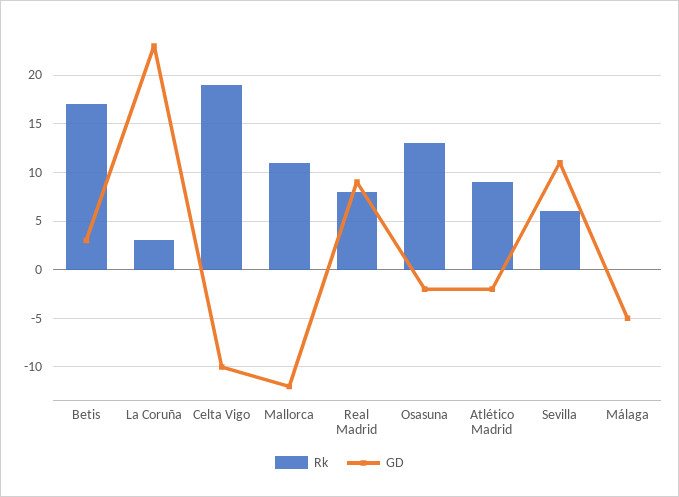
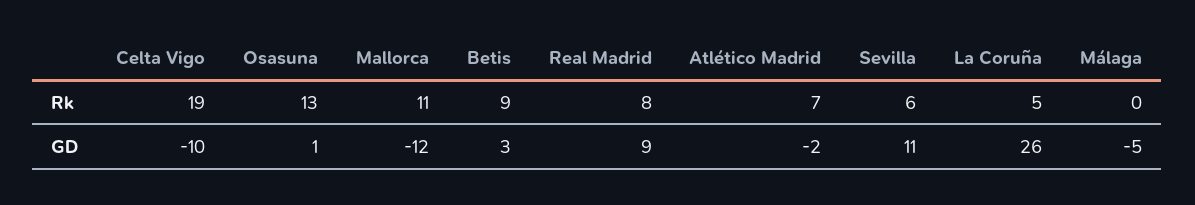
  {
    "Rk": {
-     "Betis": 17,
+     "Betis": 9,
-     "La Coruña": 3,
+     "La Coruña": 5,
      "Celta Vigo": 19,
      "Mallorca": 11,
      "Real Madrid": 8,
      "Osasuna": 13,
-     "Atlético Madrid": 9,
+     "Atlético Madrid": 7,
      "Sevilla": 6,
      "Málaga": 0
    },
    "GD": {
      "Betis": 3,
-     "La Coruña": 23,
+     "La Coruña": 26,
      "Celta Vigo": -10,
      "Mallorca": -12,
      "Real Madrid": 9,
-     "Osasuna": -2,
+     "Osasuna": 1,
      "Atlético Madrid": -2,
      "Sevilla": 11,
      "Málaga": -5
    }
  }

